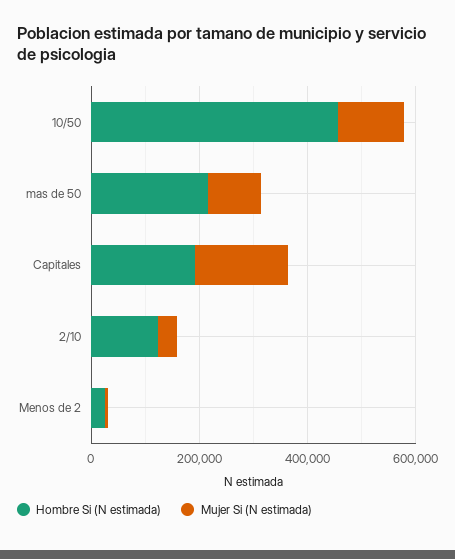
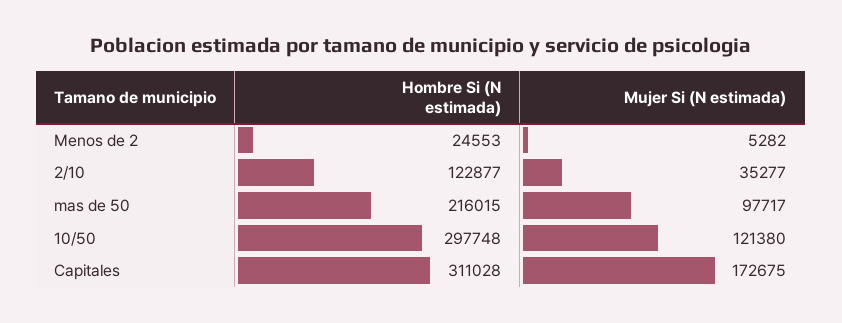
  {
    "Hombre Si (N estimada)": {
-     "10/50": 450000,
+     "10/50": 297748,
      "mas de 50": 216015,
-     "Capitales": 200000,
+     "Capitales": 311028,
      "2/10": 122877,
      "Menos de 2": 24553
    },
    "Mujer Si (N estimada)": {
      "10/50": 121380,
      "mas de 50": 97717,
      "Capitales": 172675,
      "2/10": 35277,
      "Menos de 2": 5282
    }
  }

